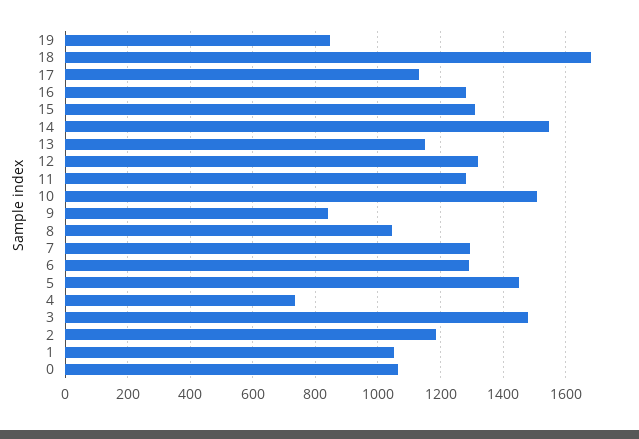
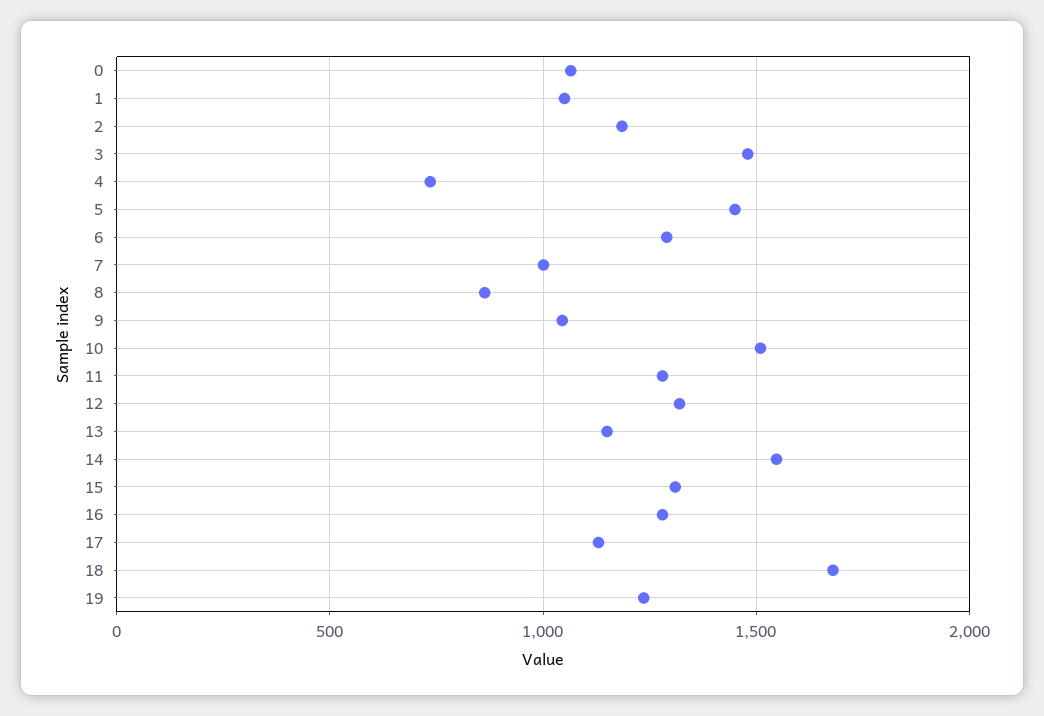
  {
-   "19": 840,
+   "19": 1250,
    "18": 1680,
    "17": 1140,
    "16": 1280,
    "15": 1320,
    "14": 1540,
    "13": 1160,
    "12": 1320,
    "11": 1280,
    "10": 1520,
-   "9": 840,
+   "9": 1050,
-   "8": 1040,
+   "8": 850,
-   "7": 1300,
+   "7": 1000,
    "6": 1300,
    "5": 1460,
    "4": 740,
    "3": 1480,
    "2": 1180,
    "1": 1060,
    "0": 1060
  }

